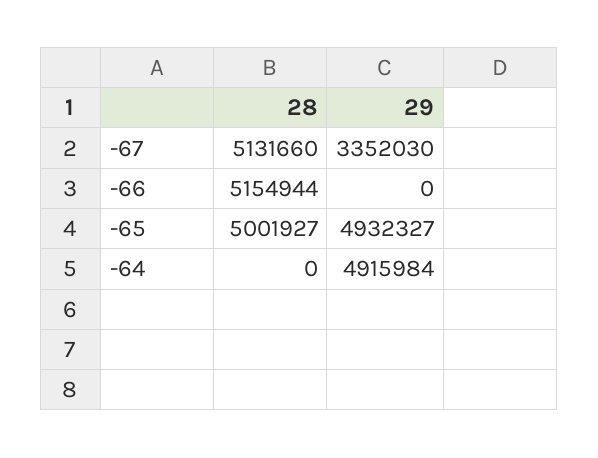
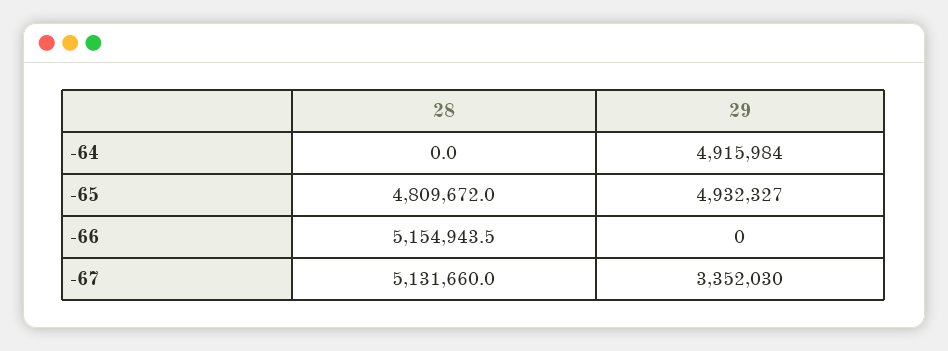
  {
    "28": {
      "-67": 5131660,
      "-66": 5154943.5,
-     "-65": 5001927,
+     "-65": 4809672,
      "-64": 0
    },
    "29": {
      "-67": 3352030,
      "-66": 0,
      "-65": 4932327,
      "-64": 4915984
    }
  }

